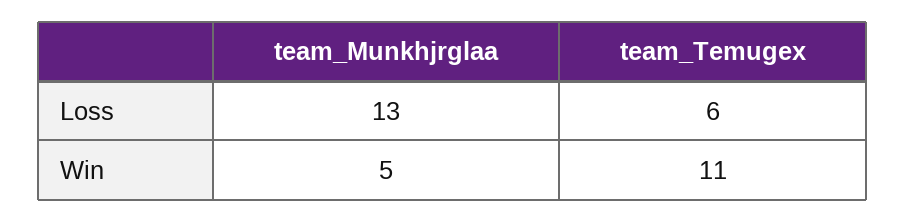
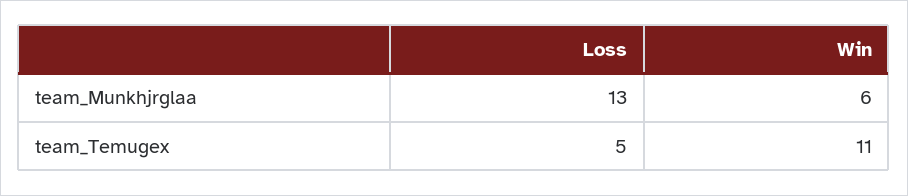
  {
    "team_Munkhjrglaa": {
      "Loss": 13,
-     "Win": 5
+     "Win": 6
    },
    "team_Temugex": {
-     "Loss": 6,
+     "Loss": 5,
      "Win": 11
    }
  }

